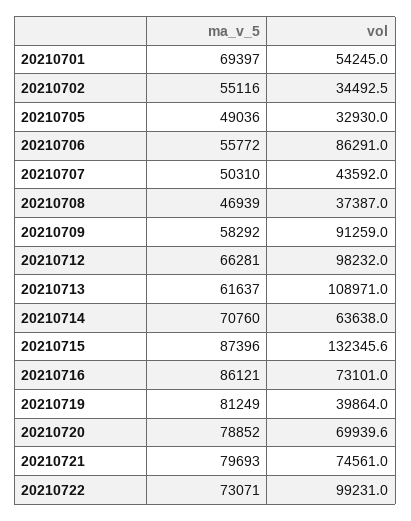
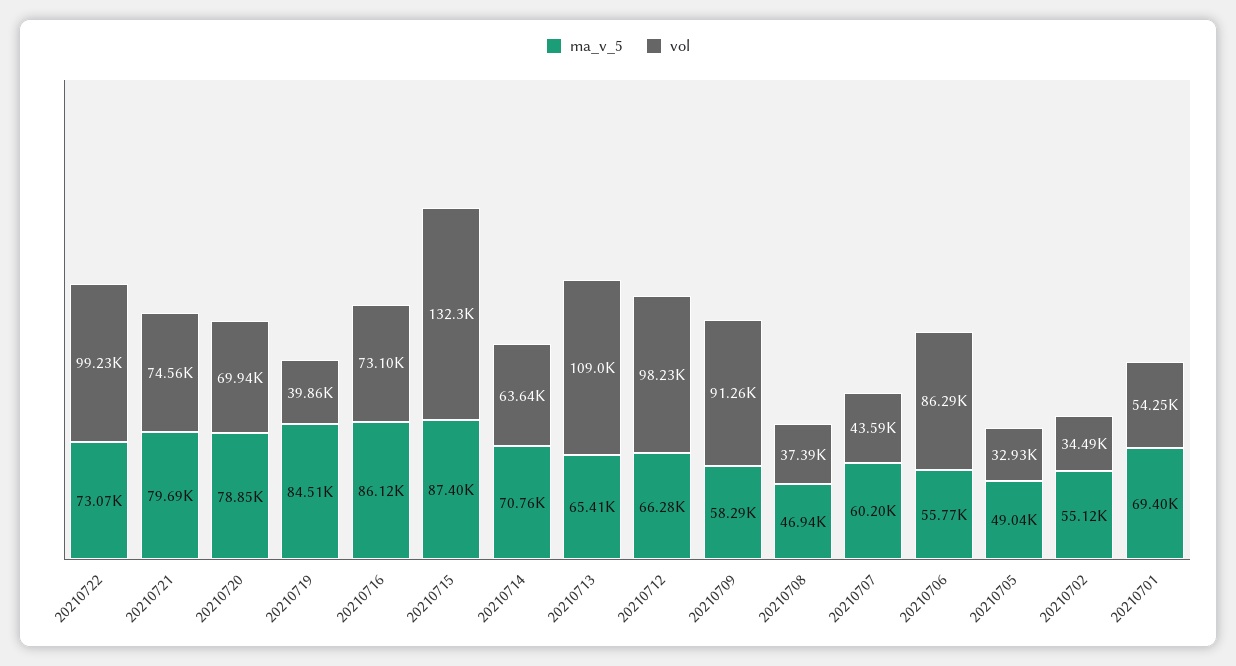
  {
    "ma_v_5": {
      "20210701": 69397,
      "20210702": 55116,
      "20210705": 49036,
      "20210706": 55772,
-     "20210707": 50310,
+     "20210707": 60200,
      "20210708": 46939,
      "20210709": 58292,
      "20210712": 66281,
-     "20210713": 61637,
+     "20210713": 65410,
      "20210714": 70760,
      "20210715": 87396,
      "20210716": 86121,
-     "20210719": 81249,
+     "20210719": 84510,
      "20210720": 78852,
      "20210721": 79693,
      "20210722": 73071
    },
    "vol": {
      "20210701": 54245,
      "20210702": 34492.5,
      "20210705": 32930,
      "20210706": 86291,
      "20210707": 43592,
      "20210708": 37387,
      "20210709": 91259,
      "20210712": 98232,
      "20210713": 108971,
      "20210714": 63638,
      "20210715": 132345.6,
      "20210716": 73101,
      "20210719": 39864,
      "20210720": 69939.6,
      "20210721": 74561,
      "20210722": 99231
    }
  }

